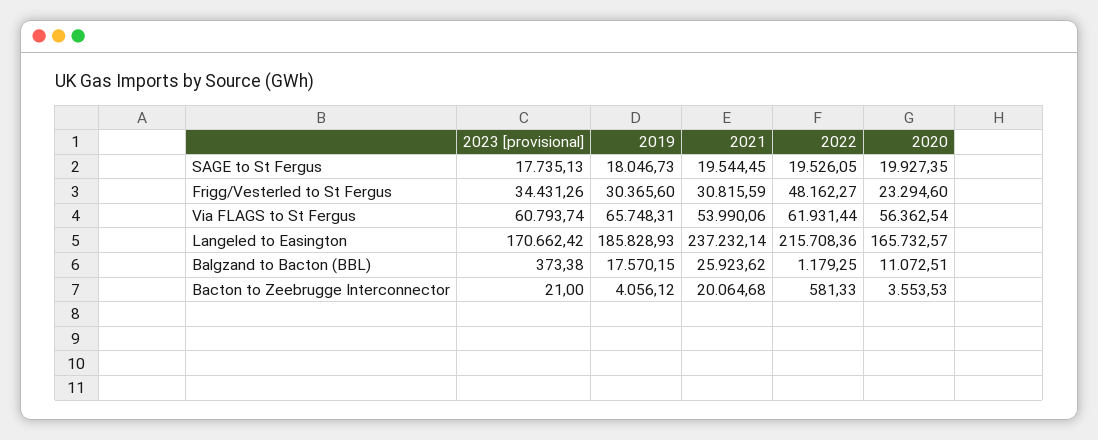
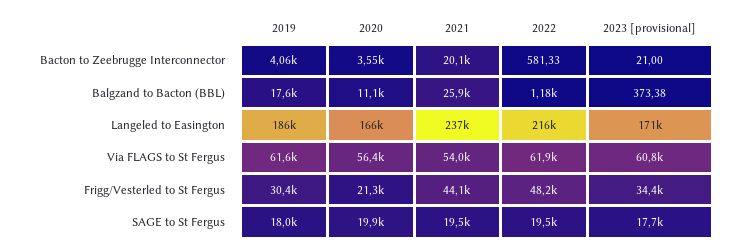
  {
    "2023 [provisional]": {
      "SAGE to St Fergus": 17735.13,
      "Frigg/Vesterled to St Fergus": 34431.26,
      "Via FLAGS to St Fergus": 60793.74,
      "Langeled to Easington": 170662.42,
      "Balgzand to Bacton (BBL)": 373.38,
      "Bacton to Zeebrugge Interconnector": 21
    },
    "2019": {
      "SAGE to St Fergus": 18046.73,
      "Frigg/Vesterled to St Fergus": 30365.6,
-     "Via FLAGS to St Fergus": 65748.31,
+     "Via FLAGS to St Fergus": 61600,
      "Langeled to Easington": 185828.93,
      "Balgzand to Bacton (BBL)": 17570.15,
      "Bacton to Zeebrugge Interconnector": 4056.12
    },
    "2021": {
      "SAGE to St Fergus": 19544.45,
-     "Frigg/Vesterled to St Fergus": 30815.59,
+     "Frigg/Vesterled to St Fergus": 44100,
      "Via FLAGS to St Fergus": 53990.06,
      "Langeled to Easington": 237232.14,
      "Balgzand to Bacton (BBL)": 25923.62,
      "Bacton to Zeebrugge Interconnector": 20064.68
    },
    "2022": {
      "SAGE to St Fergus": 19526.05,
      "Frigg/Vesterled to St Fergus": 48162.27,
      "Via FLAGS to St Fergus": 61931.44,
      "Langeled to Easington": 215708.36,
      "Balgzand to Bacton (BBL)": 1179.25,
      "Bacton to Zeebrugge Interconnector": 581.33
    },
    "2020": {
      "SAGE to St Fergus": 19927.35,
-     "Frigg/Vesterled to St Fergus": 23294.6,
+     "Frigg/Vesterled to St Fergus": 21300,
      "Via FLAGS to St Fergus": 56362.54,
      "Langeled to Easington": 165732.57,
      "Balgzand to Bacton (BBL)": 11072.51,
      "Bacton to Zeebrugge Interconnector": 3553.53
    }
  }

